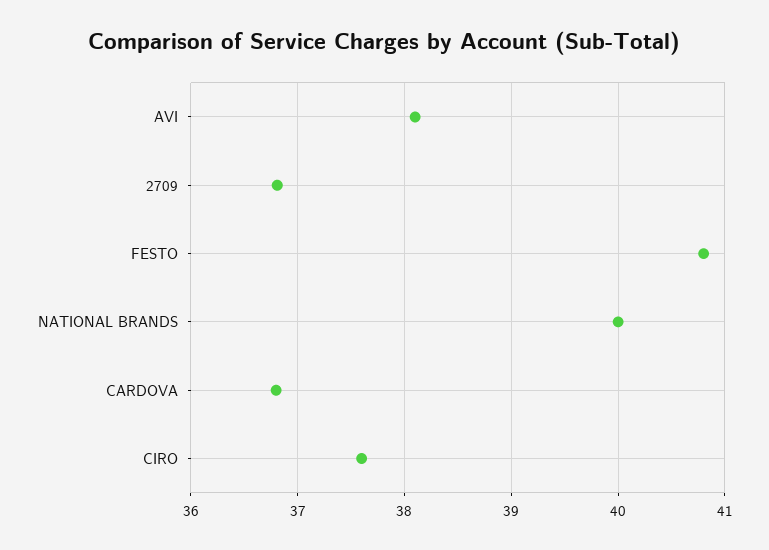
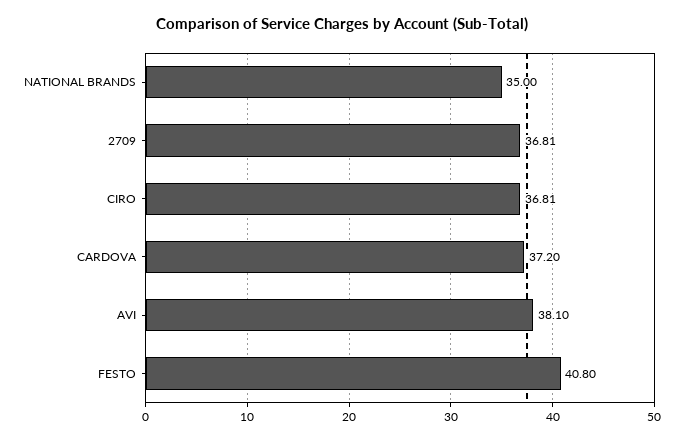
  {
    "AVI": 38.1,
    "2709": 36.81,
    "FESTO": 40.8,
-   "NATIONAL BRANDS": 40,
+   "NATIONAL BRANDS": 35,
-   "CARDOVA": 36.8,
+   "CARDOVA": 37.2,
-   "CIRO": 37.6
+   "CIRO": 36.81
  }

